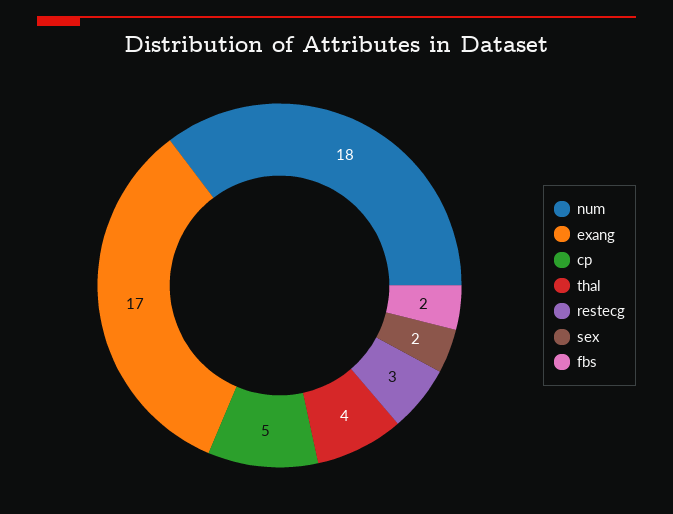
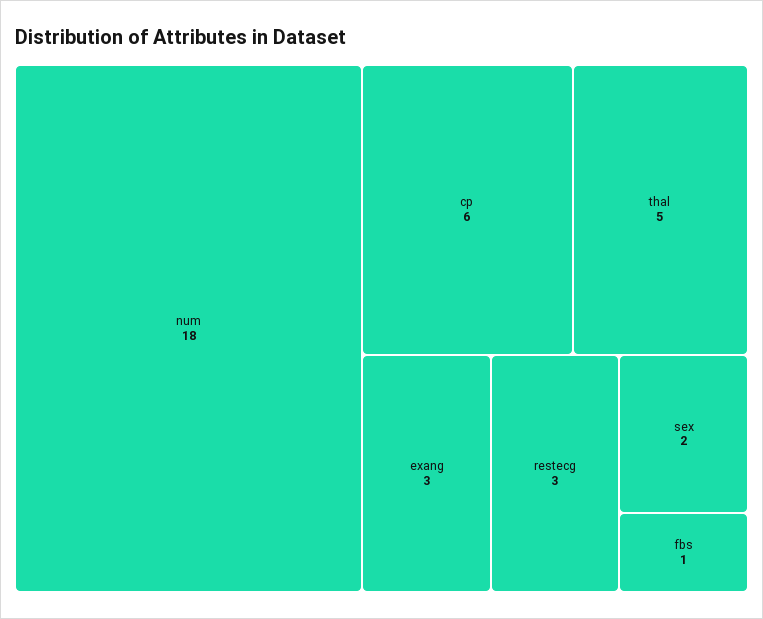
  {
    "num": 18,
-   "exang": 17,
+   "exang": 3,
-   "cp": 5,
+   "cp": 6,
-   "thal": 4,
+   "thal": 5,
    "restecg": 3,
    "sex": 2,
-   "fbs": 2
+   "fbs": 1
  }

